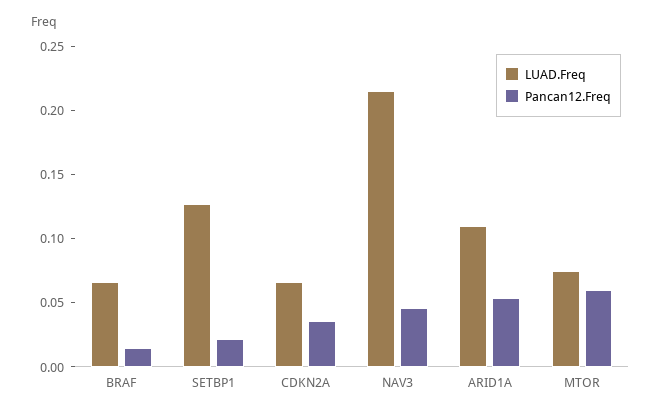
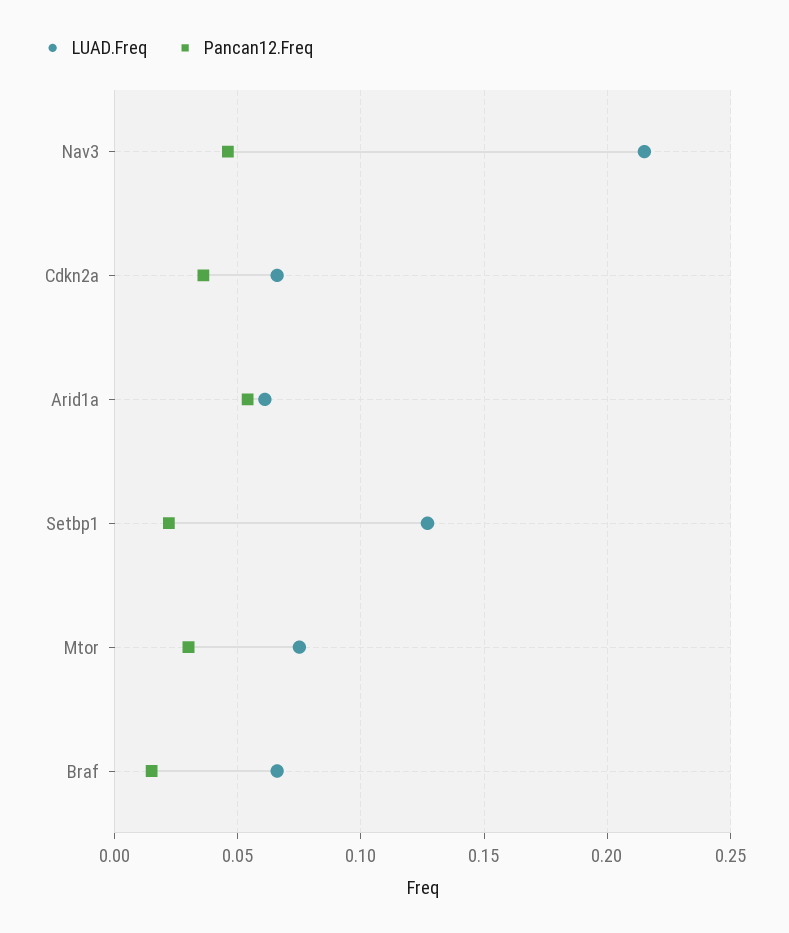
  {
    "LUAD.Freq": {
      "BRAF": 0.065,
      "SETBP1": 0.125,
      "CDKN2A": 0.065,
      "NAV3": 0.215,
-     "ARID1A": 0.11,
+     "ARID1A": 0.06,
      "MTOR": 0.075
    },
    "Pancan12.Freq": {
      "BRAF": 0.015,
      "SETBP1": 0.02,
      "CDKN2A": 0.035,
      "NAV3": 0.045,
      "ARID1A": 0.055,
-     "MTOR": 0.06
+     "MTOR": 0.03
    }
  }

